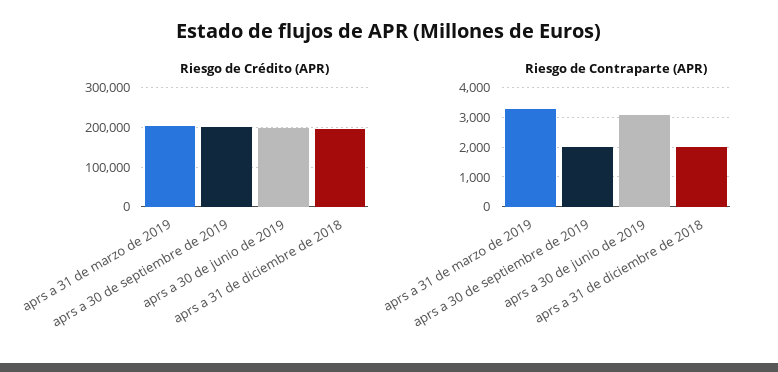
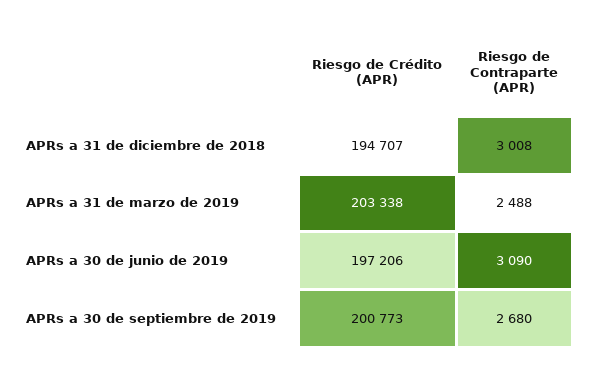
  {
    "Riesgo de Crédito (APR)": {
      "aprs a 31 de marzo de 2019": 203338,
      "aprs a 30 de septiembre de 2019": 200773,
      "aprs a 30 de junio de 2019": 197206,
      "aprs a 31 de diciembre de 2018": 194707
    },
    "Riesgo de Contraparte (APR)": {
-     "aprs a 31 de marzo de 2019": 3250,
+     "aprs a 31 de marzo de 2019": 2488,
-     "aprs a 30 de septiembre de 2019": 2000,
+     "aprs a 30 de septiembre de 2019": 2680,
      "aprs a 30 de junio de 2019": 3090,
-     "aprs a 31 de diciembre de 2018": 2000
+     "aprs a 31 de diciembre de 2018": 3008
    }
  }

